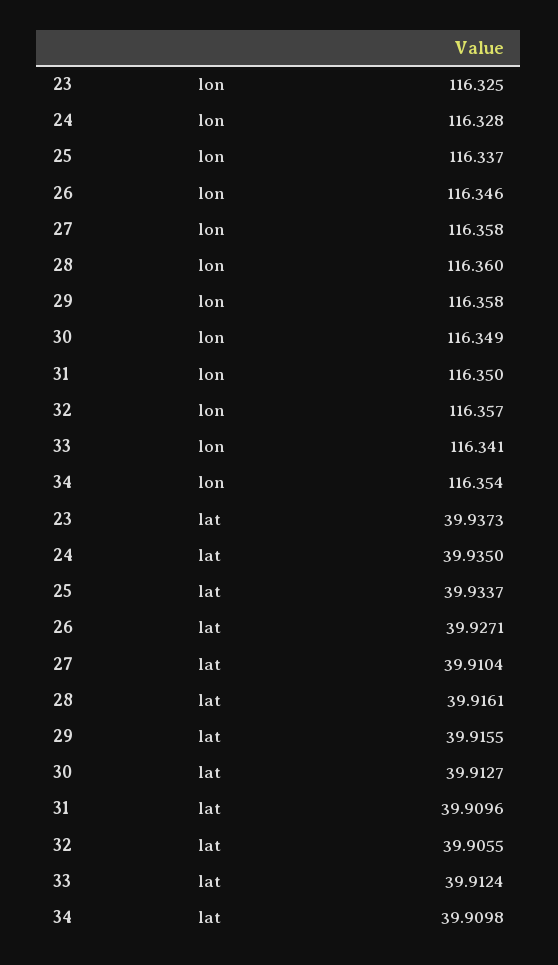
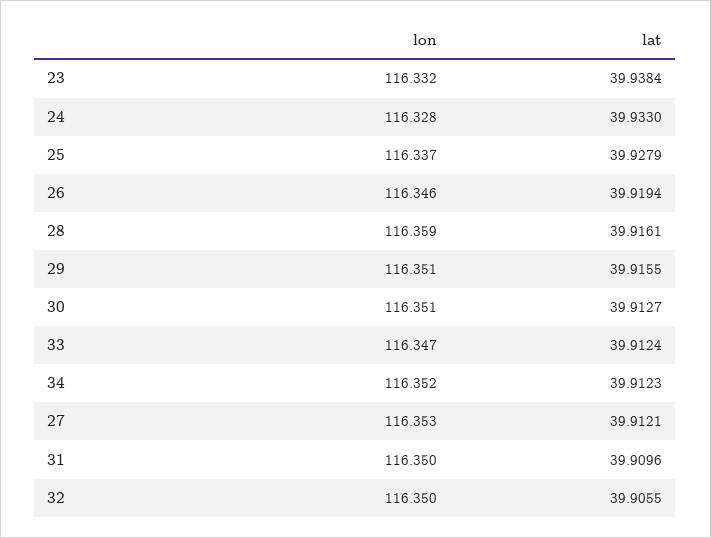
  {
    "23": {
-     "lon": 116.325,
+     "lon": 116.332,
-     "lat": 39.9373
+     "lat": 39.9384
    },
    "24": {
      "lon": 116.328,
-     "lat": 39.935
+     "lat": 39.933
    },
    "25": {
      "lon": 116.337,
-     "lat": 39.9337
+     "lat": 39.9279
    },
    "26": {
      "lon": 116.346,
-     "lat": 39.9271
+     "lat": 39.9194
    },
    "27": {
-     "lon": 116.358,
+     "lon": 116.353,
-     "lat": 39.9104
+     "lat": 39.9121
    },
    "28": {
-     "lon": 116.36,
+     "lon": 116.359,
      "lat": 39.9161
    },
    "29": {
-     "lon": 116.358,
+     "lon": 116.351,
      "lat": 39.9155
    },
    "30": {
-     "lon": 116.349,
+     "lon": 116.351,
      "lat": 39.9127
    },
    "31": {
      "lon": 116.35,
      "lat": 39.9096
    },
    "32": {
-     "lon": 116.357,
+     "lon": 116.35,
      "lat": 39.9055
    },
    "33": {
-     "lon": 116.341,
+     "lon": 116.347,
      "lat": 39.9124
    },
    "34": {
-     "lon": 116.354,
+     "lon": 116.352,
-     "lat": 39.9098
+     "lat": 39.9123
    }
  }

